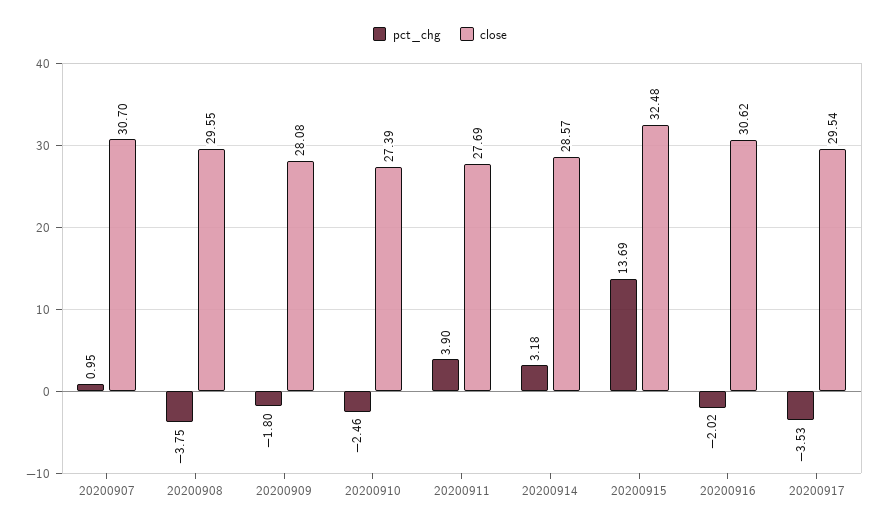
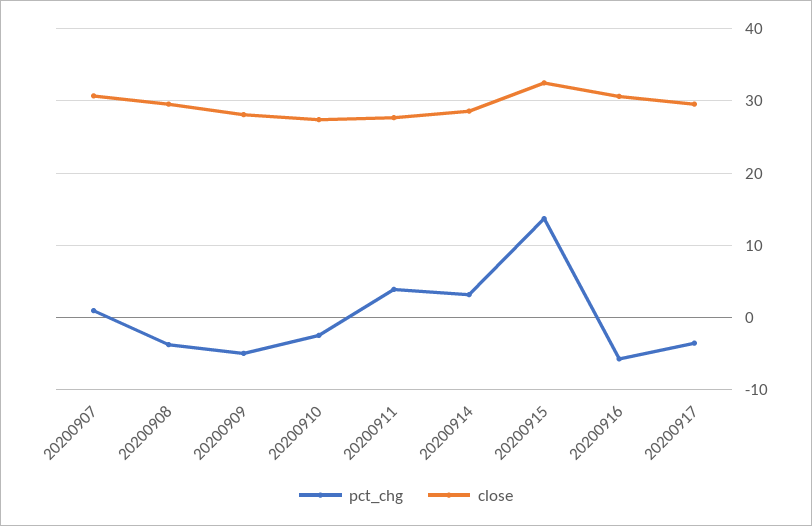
  {
    "pct_chg": {
      "20200907": 0.95,
      "20200908": -3.75,
-     "20200909": -1.8,
+     "20200909": -5,
      "20200910": -2.46,
      "20200911": 3.9,
      "20200914": 3.18,
      "20200915": 13.69,
-     "20200916": -2.02,
+     "20200916": -6,
      "20200917": -3.53
    },
    "close": {
      "20200907": 30.7,
      "20200908": 29.55,
      "20200909": 28.08,
      "20200910": 27.39,
      "20200911": 27.69,
      "20200914": 28.57,
      "20200915": 32.48,
      "20200916": 30.62,
      "20200917": 29.54
    }
  }

